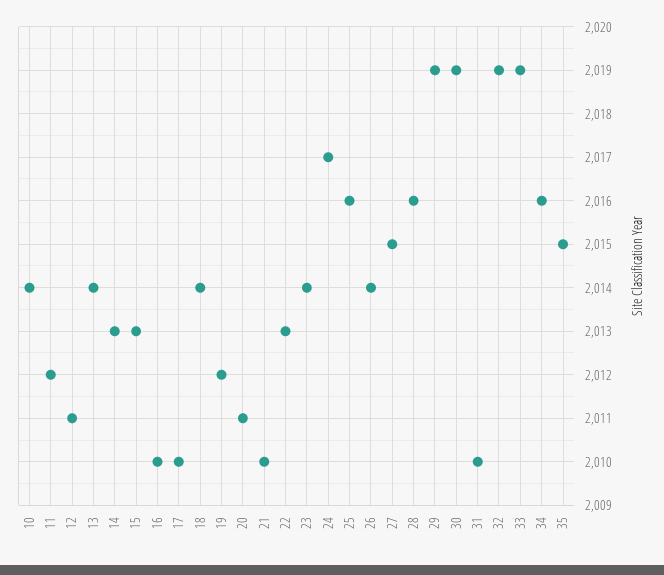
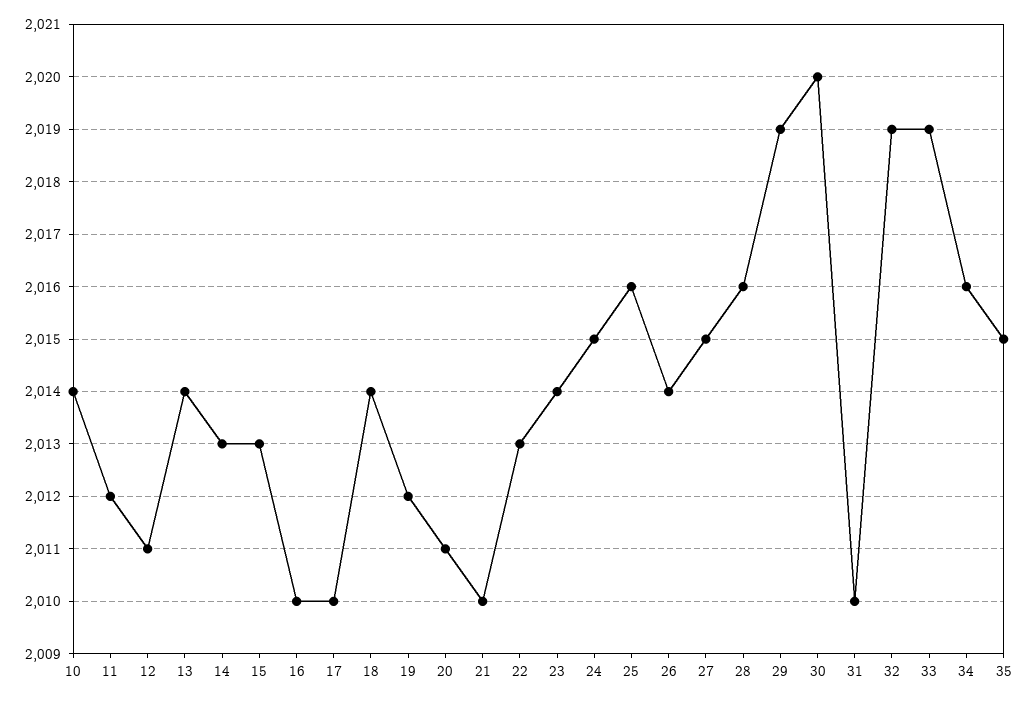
  {
    "10": 2014,
    "11": 2012,
    "12": 2011,
    "13": 2014,
    "14": 2013,
    "15": 2013,
    "16": 2010,
    "17": 2010,
    "18": 2014,
    "19": 2012,
    "20": 2011,
    "21": 2010,
    "22": 2013,
    "23": 2014,
-   "24": 2017,
+   "24": 2015,
    "25": 2016,
    "26": 2014,
    "27": 2015,
    "28": 2016,
    "29": 2019,
-   "30": 2019,
+   "30": 2020,
    "31": 2010,
    "32": 2019,
    "33": 2019,
    "34": 2016,
    "35": 2015
  }

